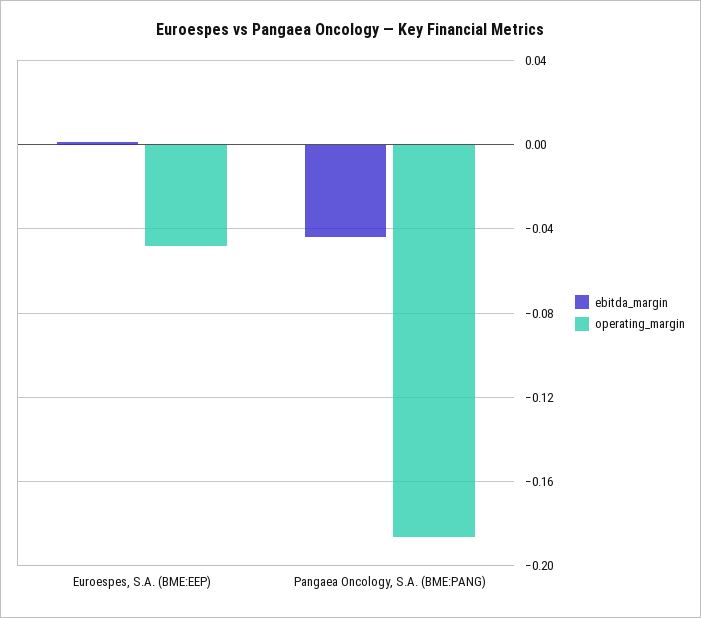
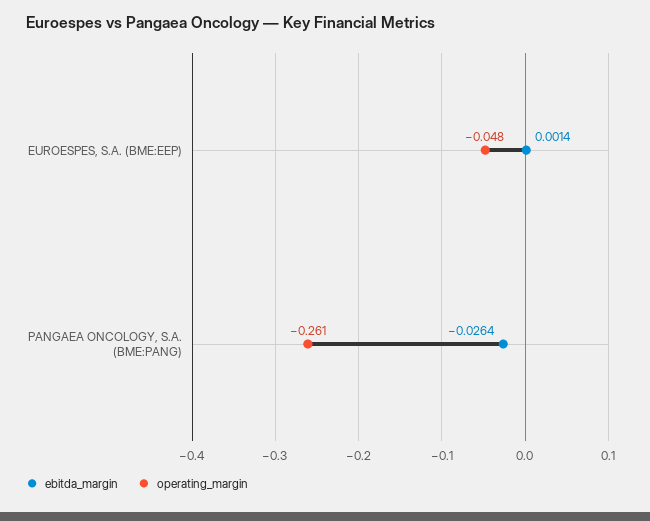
  {
    "ebitda_margin": {
      "Euroespes, S.A. (BME:EEP)": 0.0014,
-     "Pangaea Oncology, S.A. (BME:PANG)": -0.045
+     "Pangaea Oncology, S.A. (BME:PANG)": -0.0264
    },
    "operating_margin": {
      "Euroespes, S.A. (BME:EEP)": -0.048,
-     "Pangaea Oncology, S.A. (BME:PANG)": -0.185
+     "Pangaea Oncology, S.A. (BME:PANG)": -0.261
    }
  }

